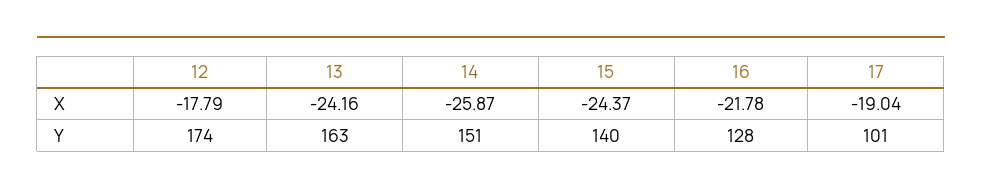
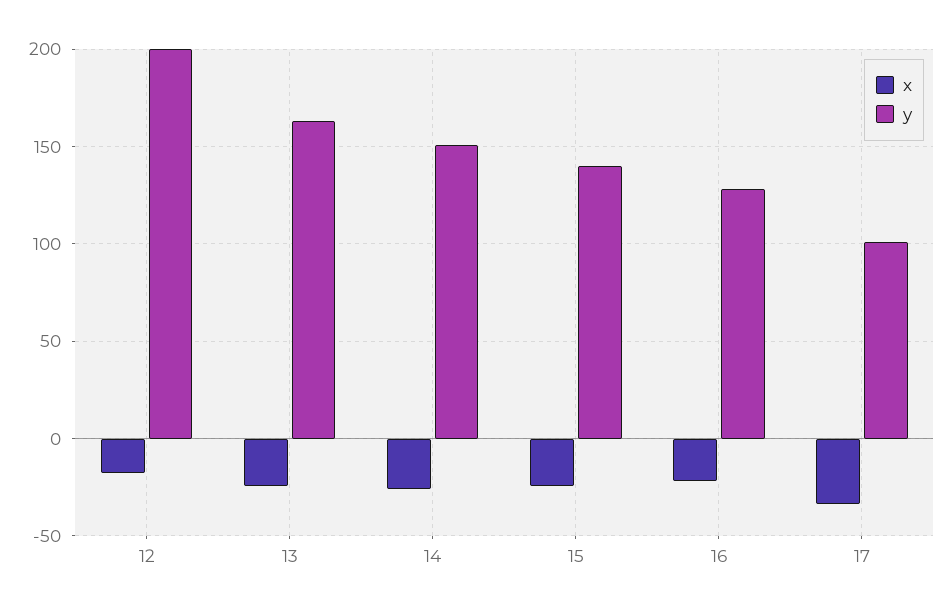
  {
    "X": {
      "12": -17.79,
      "13": -24.16,
      "14": -25.87,
      "15": -24.37,
      "16": -21.78,
-     "17": -19.04
+     "17": -35
    },
    "Y": {
-     "12": 174,
+     "12": 200,
      "13": 163,
      "14": 151,
      "15": 140,
      "16": 128,
      "17": 101
    }
  }

